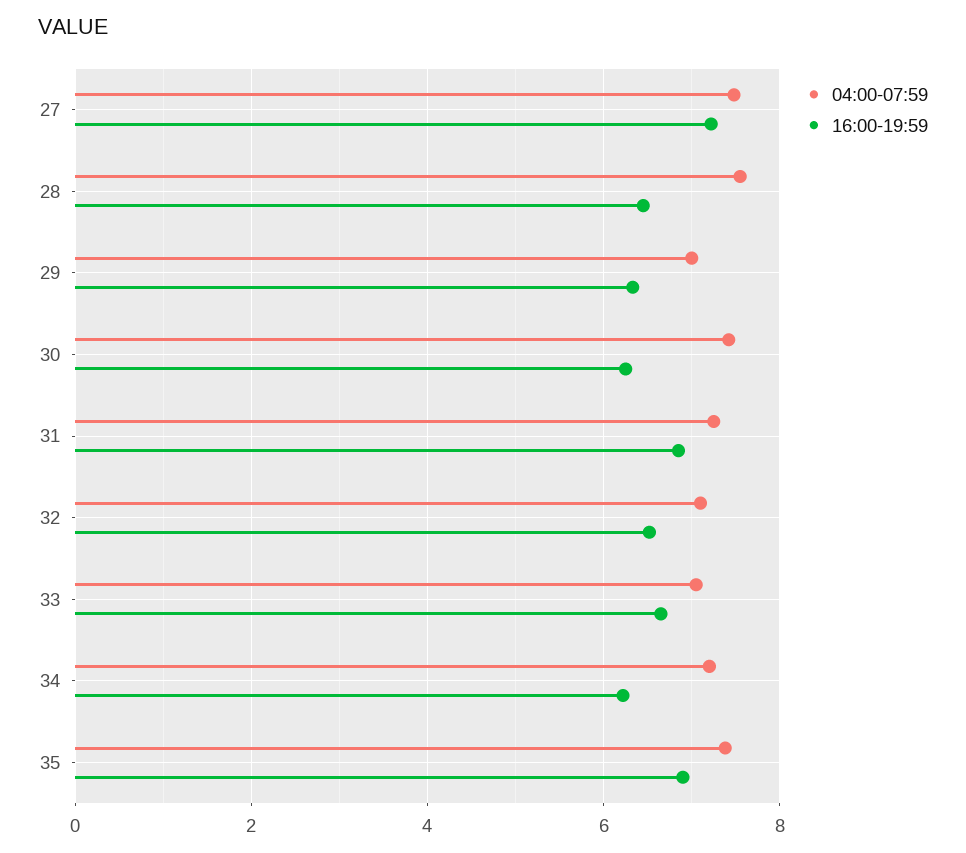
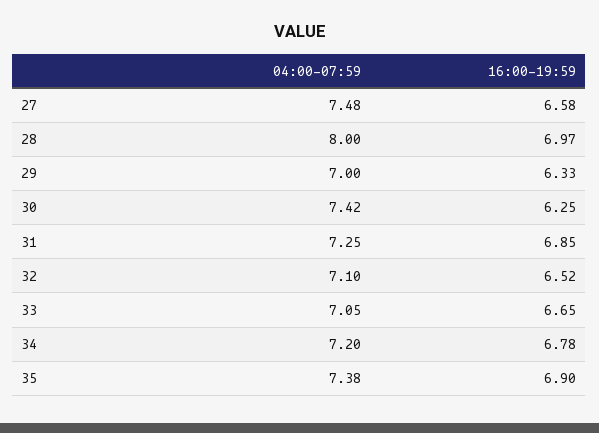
  {
    "04:00-07:59": {
      "27": 7.48,
-     "28": 7.6,
+     "28": 8,
      "29": 7,
      "30": 7.42,
      "31": 7.25,
      "32": 7.1,
      "33": 7.05,
      "34": 7.2,
      "35": 7.38
    },
    "16:00-19:59": {
-     "27": 7.2,
+     "27": 6.58,
-     "28": 6.4,
+     "28": 6.97,
      "29": 6.33,
      "30": 6.25,
      "31": 6.85,
      "32": 6.52,
      "33": 6.65,
-     "34": 6.2,
+     "34": 6.78,
      "35": 6.9
    }
  }

